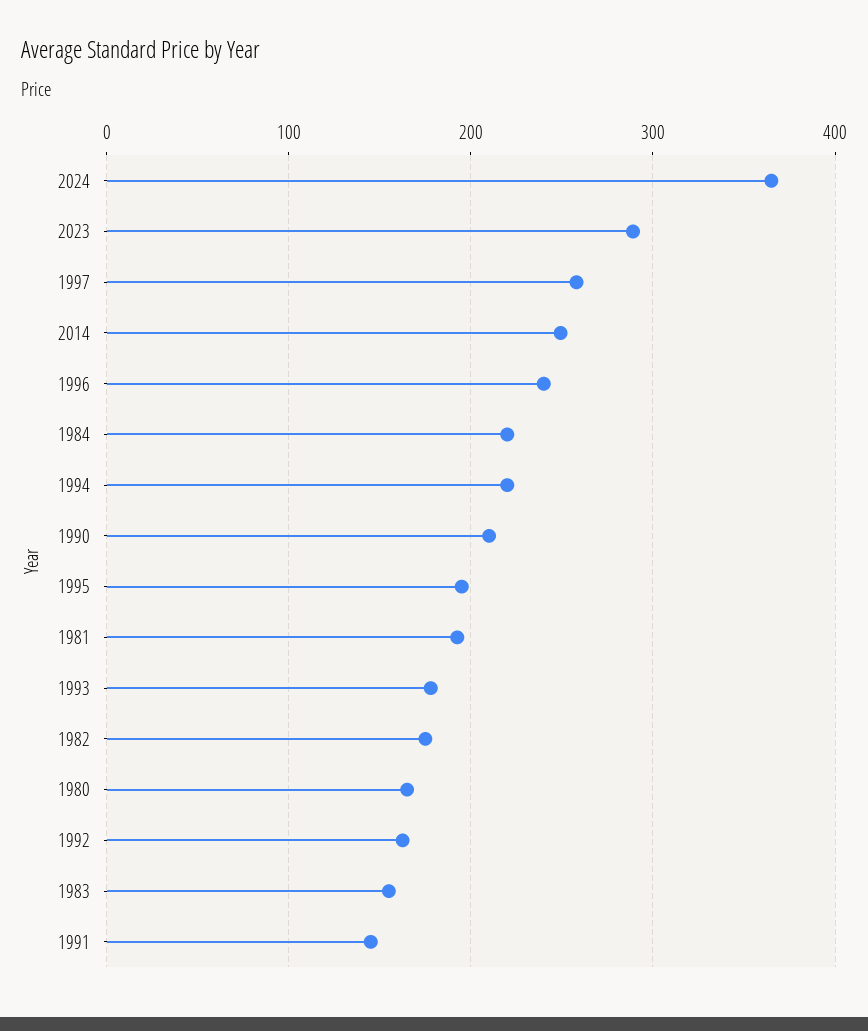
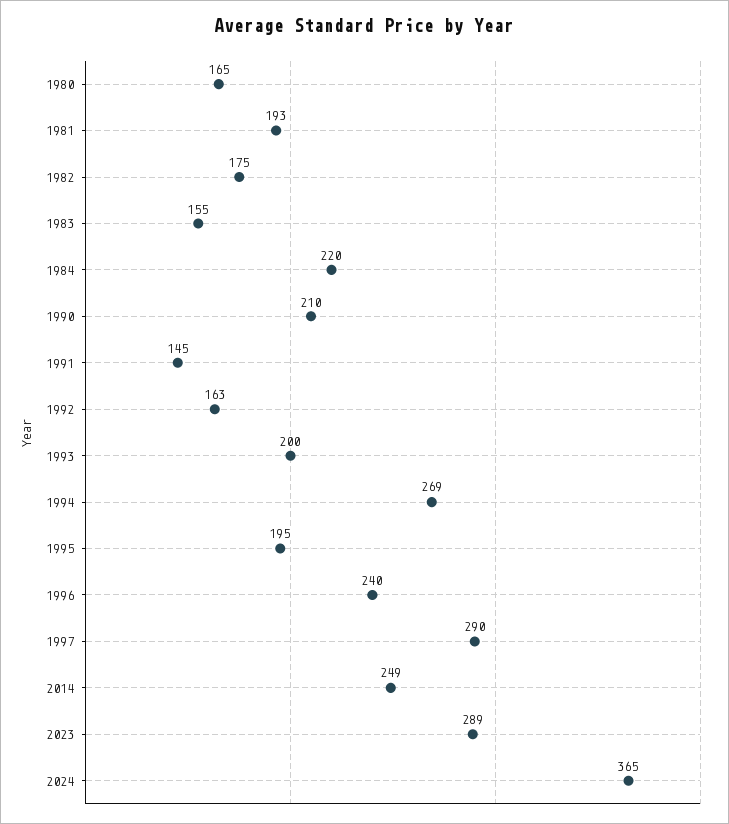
  {
    "2024": 365,
    "2023": 289,
-   "1997": 260,
+   "1997": 290,
    "2014": 249,
    "1996": 240,
    "1984": 220,
-   "1994": 220,
+   "1994": 269,
    "1990": 210,
    "1995": 195,
    "1981": 193,
-   "1993": 180,
+   "1993": 200,
    "1982": 175,
    "1980": 165,
    "1992": 163,
    "1983": 155,
    "1991": 145
  }

